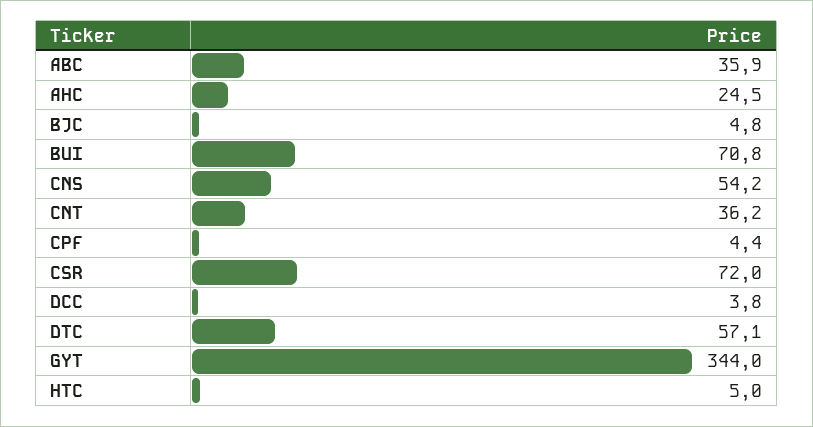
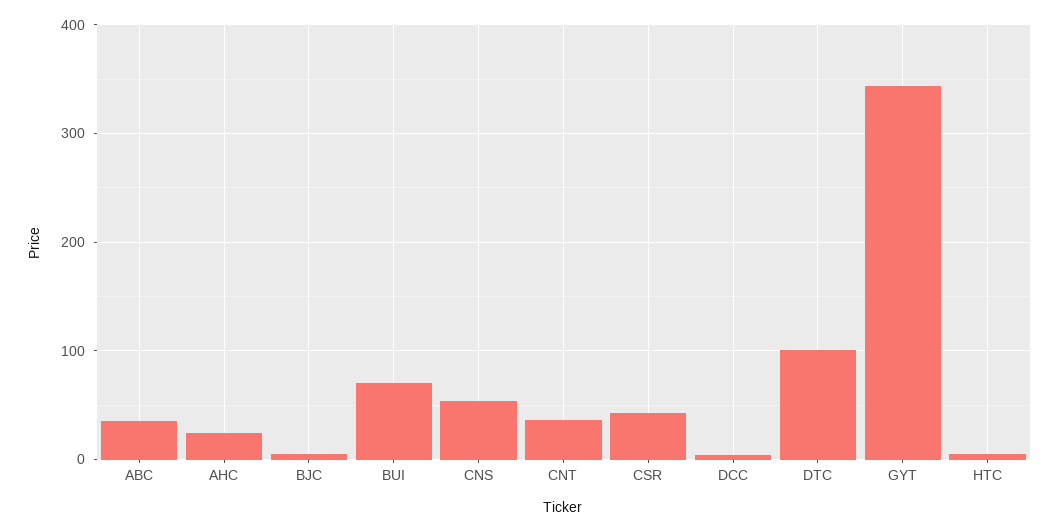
  {
    "ABC": 35.9,
    "AHC": 24.5,
    "BJC": 4.8,
    "BUI": 70.8,
    "CNS": 54.2,
    "CNT": 36.2,
-   "CPF": 4.4,
-   "CSR": 72,
+   "CSR": 40,
    "DCC": 3.8,
-   "DTC": 57.1,
+   "DTC": 100,
    "GYT": 344,
    "HTC": 5
  }

